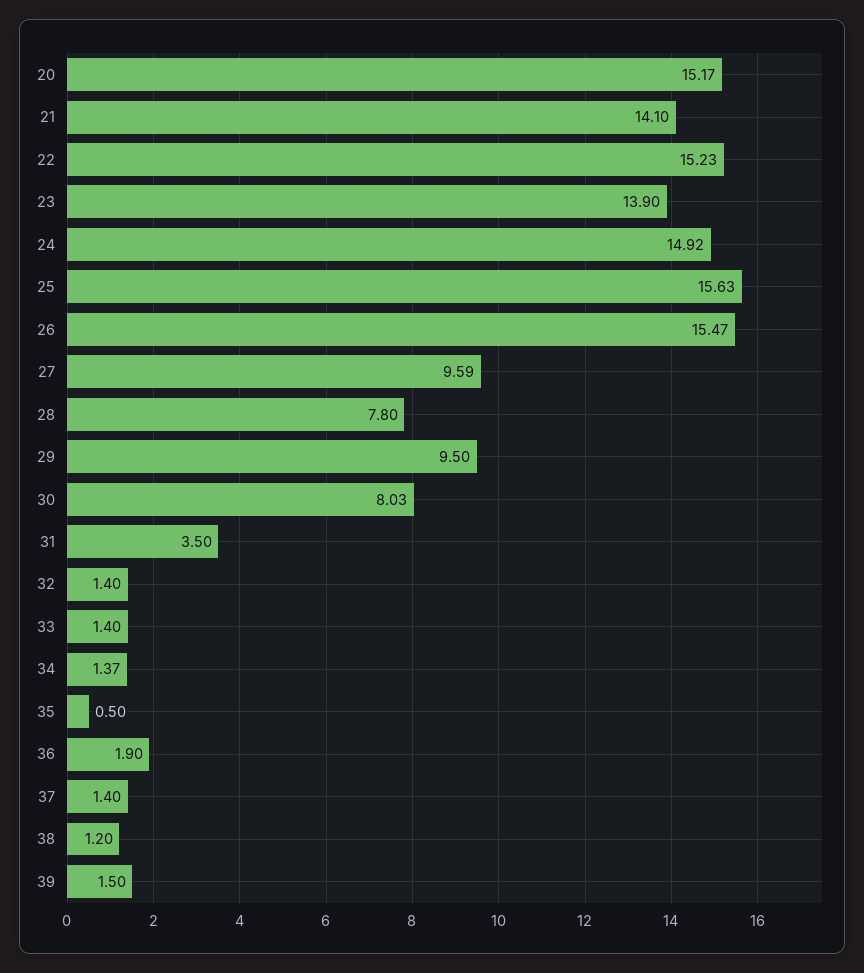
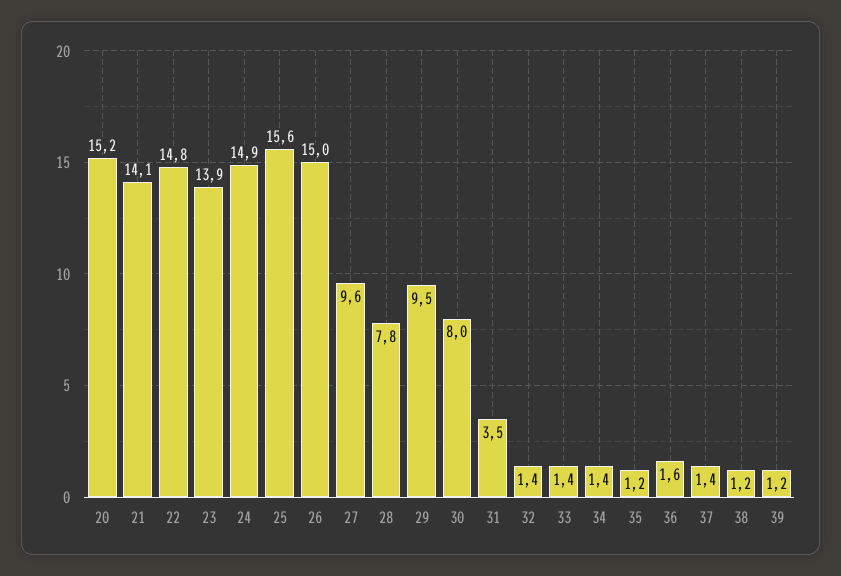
  {
    "20": 15.17,
    "21": 14.1,
-   "22": 15.23,
+   "22": 14.8,
    "23": 13.9,
    "24": 14.92,
    "25": 15.63,
-   "26": 15.47,
+   "26": 15,
    "27": 9.59,
    "28": 7.8,
    "29": 9.5,
    "30": 8.03,
    "31": 3.5,
    "32": 1.4,
    "33": 1.4,
    "34": 1.37,
-   "35": 0.5,
+   "35": 1.2,
-   "36": 1.9,
+   "36": 1.6,
    "37": 1.4,
    "38": 1.2,
-   "39": 1.5
+   "39": 1.2
  }

